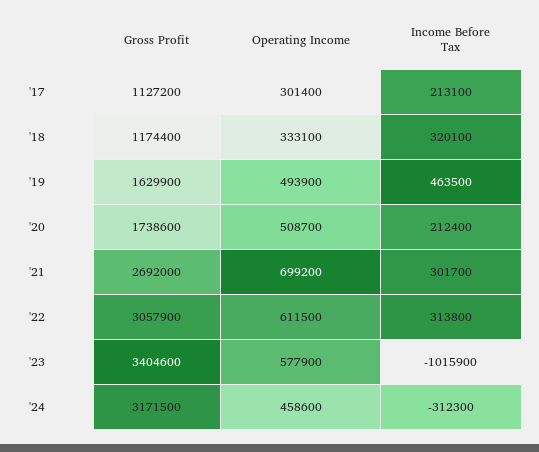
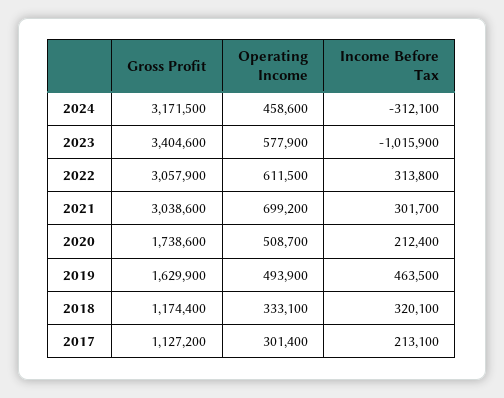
  {
    "Gross Profit": {
      "'17": 1127200,
      "'18": 1174400,
      "'19": 1629900,
      "'20": 1738600,
-     "'21": 2692000,
+     "'21": 3038600,
      "'22": 3057900,
      "'23": 3404600,
      "'24": 3171500
    },
    "Operating Income": {
      "'17": 301400,
      "'18": 333100,
      "'19": 493900,
      "'20": 508700,
      "'21": 699200,
      "'22": 611500,
      "'23": 577900,
      "'24": 458600
    },
    "Income Before Tax": {
      "'17": 213100,
      "'18": 320100,
      "'19": 463500,
      "'20": 212400,
      "'21": 301700,
      "'22": 313800,
      "'23": -1015900,
-     "'24": -312300
+     "'24": -312100
    }
  }

